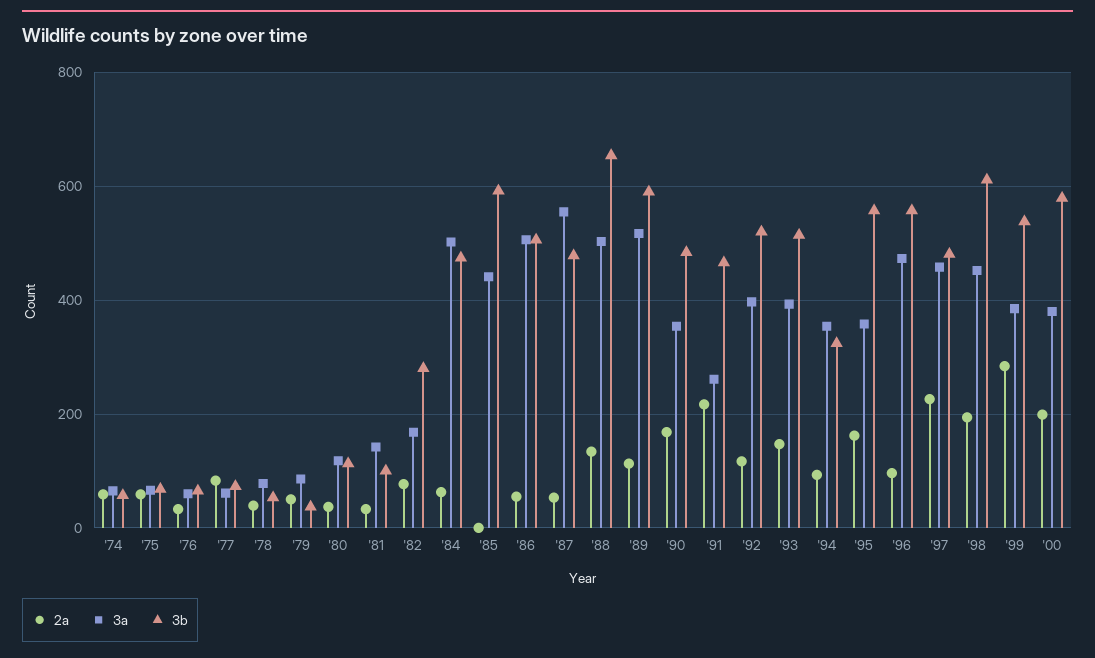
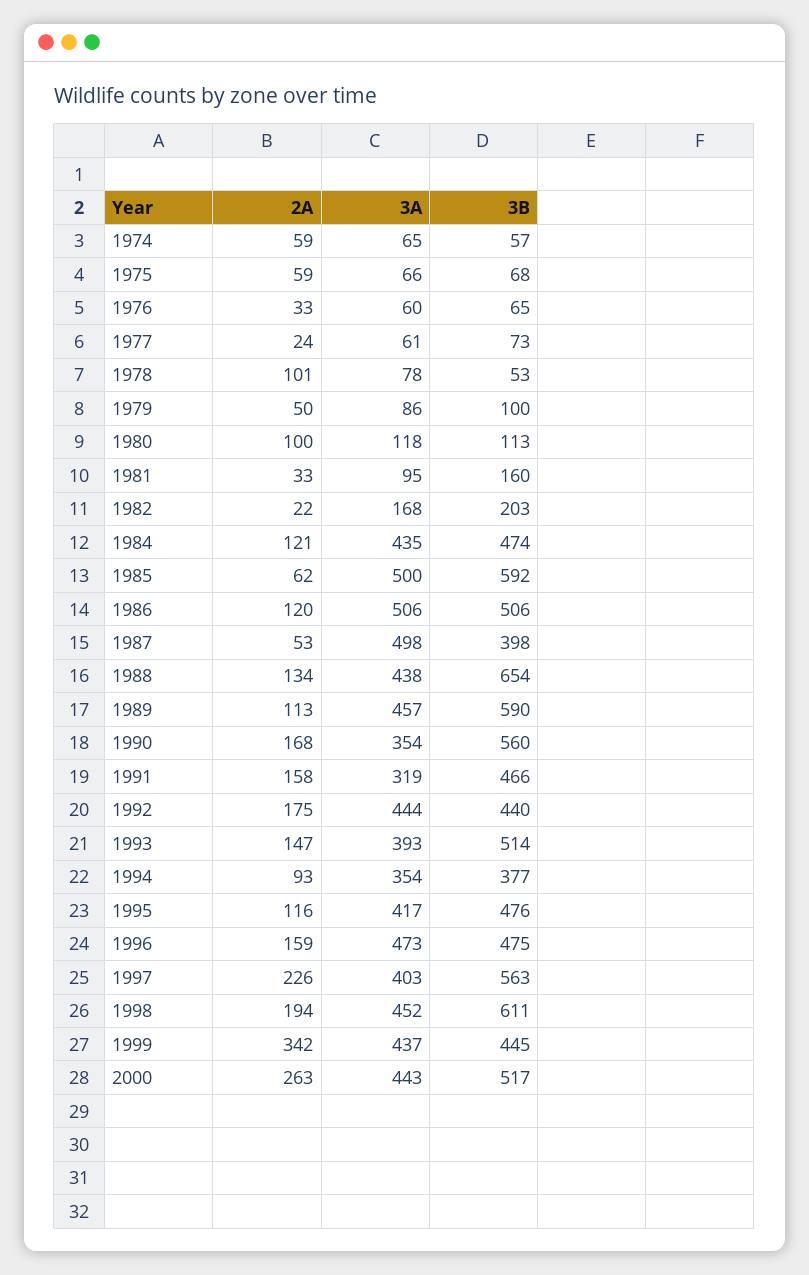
  {
    "2a": {
      "'74": 59,
      "'75": 59,
      "'76": 33,
-     "'77": 80,
+     "'77": 24,
-     "'78": 40,
+     "'78": 101,
      "'79": 50,
-     "'80": 40,
+     "'80": 100,
      "'81": 33,
-     "'82": 80,
+     "'82": 22,
-     "'84": 60,
+     "'84": 121,
-     "'85": 0,
+     "'85": 62,
-     "'86": 60,
+     "'86": 120,
      "'87": 53,
      "'88": 134,
      "'89": 113,
      "'90": 168,
-     "'91": 220,
+     "'91": 158,
-     "'92": 120,
+     "'92": 175,
      "'93": 147,
      "'94": 93,
-     "'95": 160,
+     "'95": 116,
-     "'96": 100,
+     "'96": 159,
      "'97": 226,
      "'98": 194,
-     "'99": 280,
+     "'99": 342,
-     "'00": 200
+     "'00": 263
    },
    "3a": {
      "'74": 65,
      "'75": 66,
      "'76": 60,
      "'77": 61,
      "'78": 78,
      "'79": 86,
      "'80": 118,
-     "'81": 140,
+     "'81": 95,
      "'82": 168,
-     "'84": 500,
+     "'84": 435,
-     "'85": 440,
+     "'85": 500,
      "'86": 506,
-     "'87": 560,
+     "'87": 498,
-     "'88": 500,
+     "'88": 438,
-     "'89": 520,
+     "'89": 457,
      "'90": 354,
-     "'91": 260,
+     "'91": 319,
-     "'92": 400,
+     "'92": 444,
      "'93": 393,
      "'94": 354,
-     "'95": 360,
+     "'95": 417,
      "'96": 473,
-     "'97": 460,
+     "'97": 403,
      "'98": 452,
-     "'99": 380,
+     "'99": 437,
-     "'00": 380
+     "'00": 443
    },
    "3b": {
      "'74": 57,
      "'75": 68,
      "'76": 65,
      "'77": 73,
      "'78": 53,
-     "'79": 40,
+     "'79": 100,
      "'80": 113,
-     "'81": 100,
+     "'81": 160,
-     "'82": 280,
+     "'82": 203,
      "'84": 474,
      "'85": 592,
      "'86": 506,
-     "'87": 480,
+     "'87": 398,
      "'88": 654,
      "'89": 590,
-     "'90": 480,
+     "'90": 560,
      "'91": 466,
-     "'92": 520,
+     "'92": 440,
      "'93": 514,
-     "'94": 320,
+     "'94": 377,
-     "'95": 560,
+     "'95": 476,
-     "'96": 560,
+     "'96": 475,
-     "'97": 480,
+     "'97": 563,
      "'98": 611,
-     "'99": 540,
+     "'99": 445,
-     "'00": 580
+     "'00": 517
    }
  }

